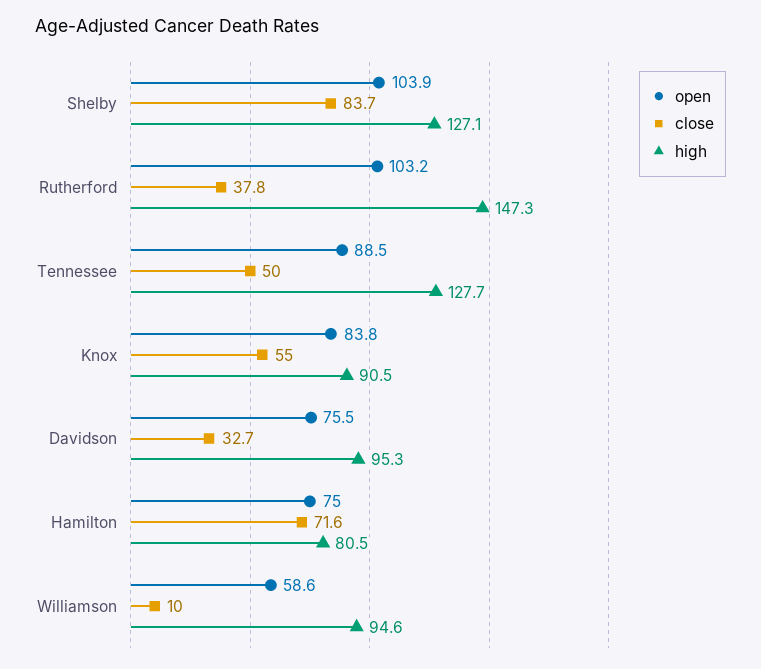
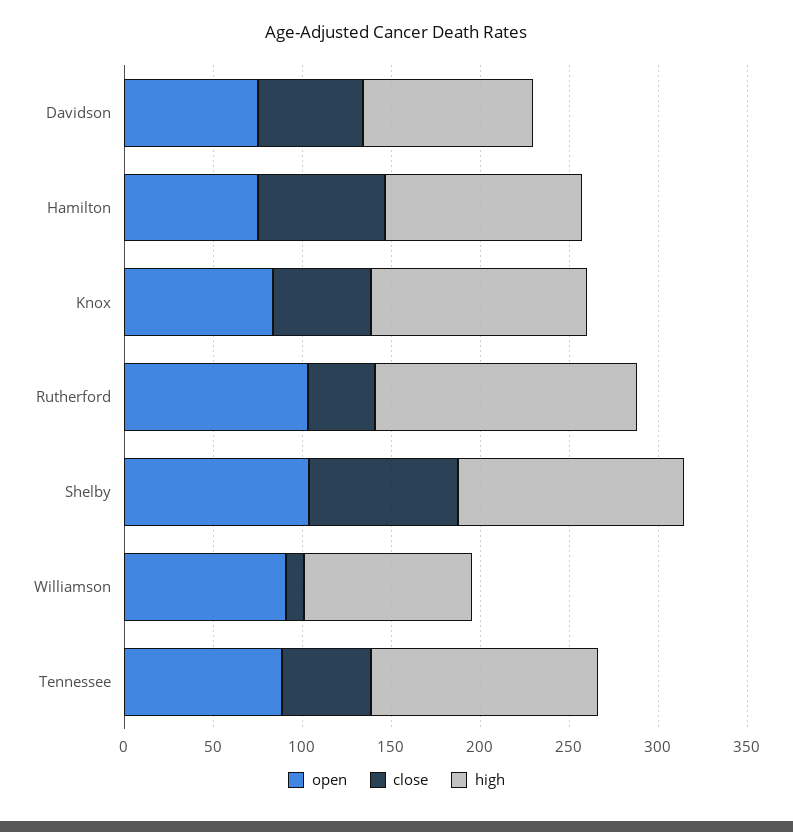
  {
    "open": {
      "Shelby": 103.9,
      "Rutherford": 103.2,
      "Tennessee": 88.5,
      "Knox": 83.8,
      "Davidson": 75.5,
      "Hamilton": 75,
-     "Williamson": 58.6
+     "Williamson": 90
    },
    "close": {
      "Shelby": 83.7,
      "Rutherford": 37.8,
      "Tennessee": 50,
      "Knox": 55,
-     "Davidson": 32.7,
+     "Davidson": 60,
      "Hamilton": 71.6,
      "Williamson": 10
    },
    "high": {
      "Shelby": 127.1,
      "Rutherford": 147.3,
      "Tennessee": 127.7,
-     "Knox": 90.5,
+     "Knox": 120,
      "Davidson": 95.3,
-     "Hamilton": 80.5,
+     "Hamilton": 110,
      "Williamson": 94.6
    }
  }

